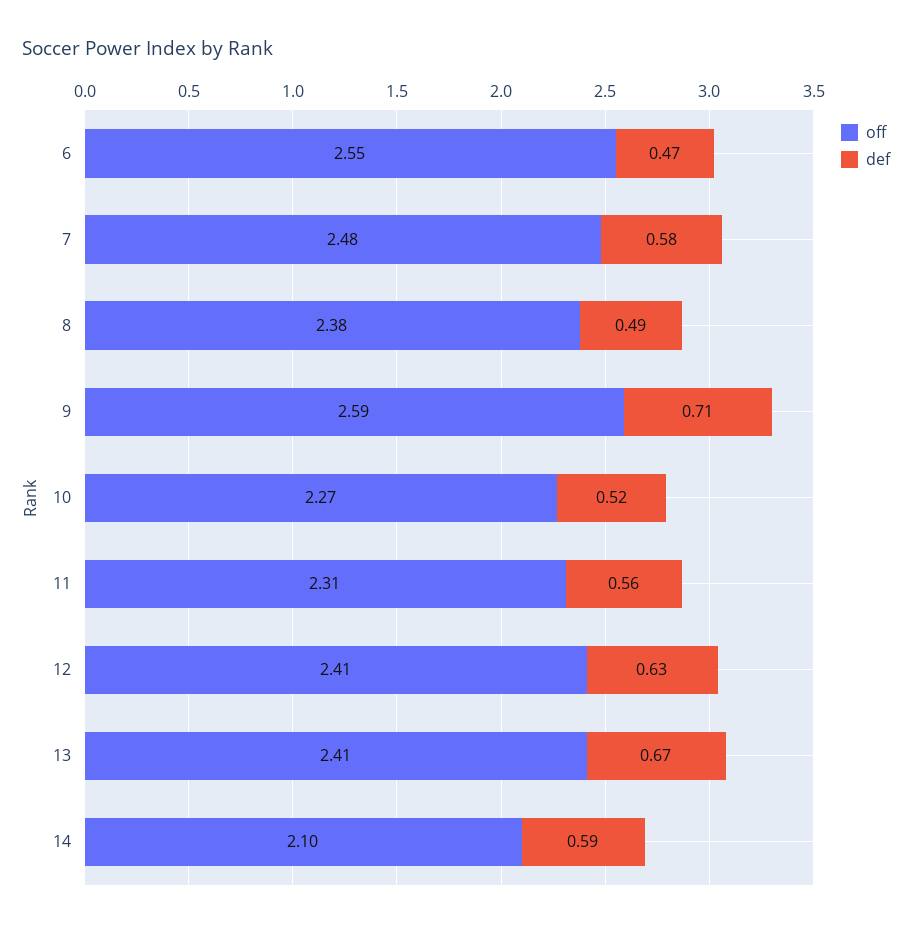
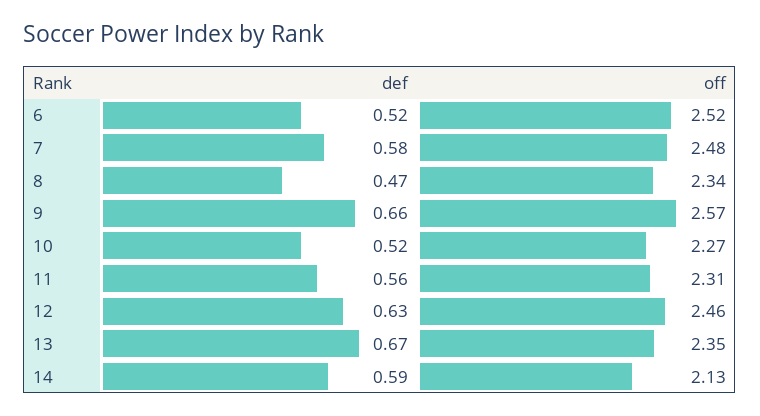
  {
    "off": {
-     "6": 2.55,
+     "6": 2.52,
      "7": 2.48,
-     "8": 2.38,
+     "8": 2.34,
-     "9": 2.59,
+     "9": 2.57,
      "10": 2.27,
      "11": 2.31,
-     "12": 2.41,
+     "12": 2.46,
-     "13": 2.41,
+     "13": 2.35,
-     "14": 2.1
+     "14": 2.13
    },
    "def": {
-     "6": 0.47,
+     "6": 0.52,
      "7": 0.58,
-     "8": 0.49,
+     "8": 0.47,
-     "9": 0.71,
+     "9": 0.66,
      "10": 0.52,
      "11": 0.56,
      "12": 0.63,
      "13": 0.67,
      "14": 0.59
    }
  }

